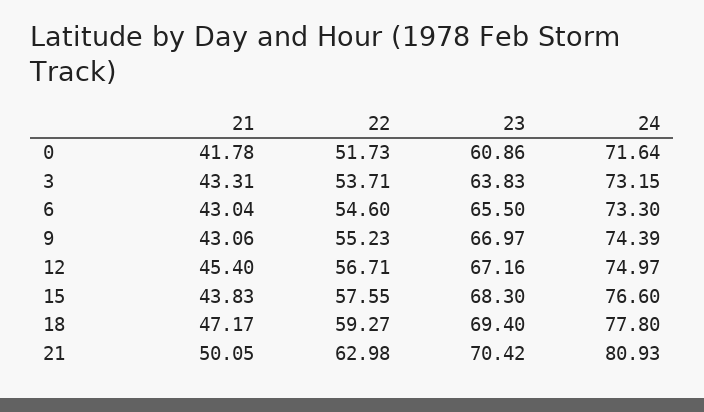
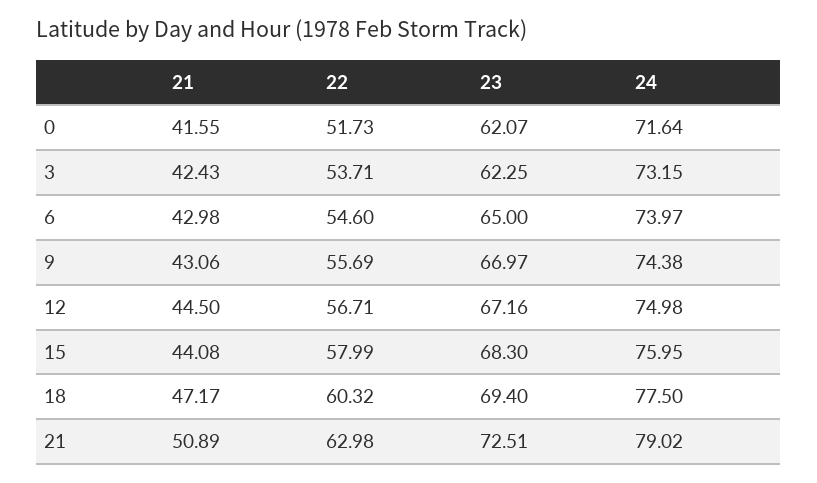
  {
    "21": {
-     "0": 41.78,
+     "0": 41.55,
-     "3": 43.31,
+     "3": 42.43,
-     "6": 43.04,
+     "6": 42.98,
      "9": 43.06,
-     "12": 45.4,
+     "12": 44.5,
-     "15": 43.83,
+     "15": 44.08,
      "18": 47.17,
-     "21": 50.05
+     "21": 50.89
    },
    "22": {
      "0": 51.73,
      "3": 53.71,
      "6": 54.6,
-     "9": 55.23,
+     "9": 55.69,
      "12": 56.71,
-     "15": 57.55,
+     "15": 57.99,
-     "18": 59.27,
+     "18": 60.32,
      "21": 62.98
    },
    "23": {
-     "0": 60.86,
+     "0": 62.07,
-     "3": 63.83,
+     "3": 62.25,
-     "6": 65.5,
+     "6": 65,
      "9": 66.97,
      "12": 67.16,
      "15": 68.3,
      "18": 69.4,
-     "21": 70.42
+     "21": 72.51
    },
    "24": {
      "0": 71.64,
      "3": 73.15,
-     "6": 73.3,
+     "6": 73.97,
-     "9": 74.39,
+     "9": 74.38,
-     "12": 74.97,
+     "12": 74.98,
-     "15": 76.6,
+     "15": 75.95,
-     "18": 77.8,
+     "18": 77.5,
-     "21": 80.93
+     "21": 79.02
    }
  }

